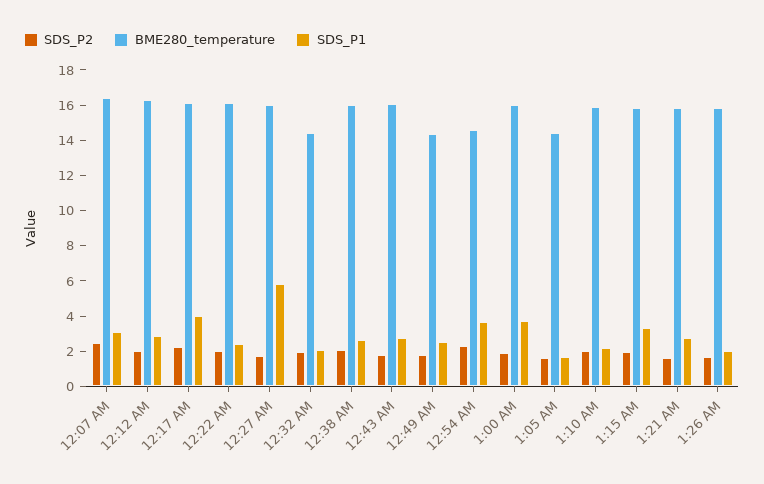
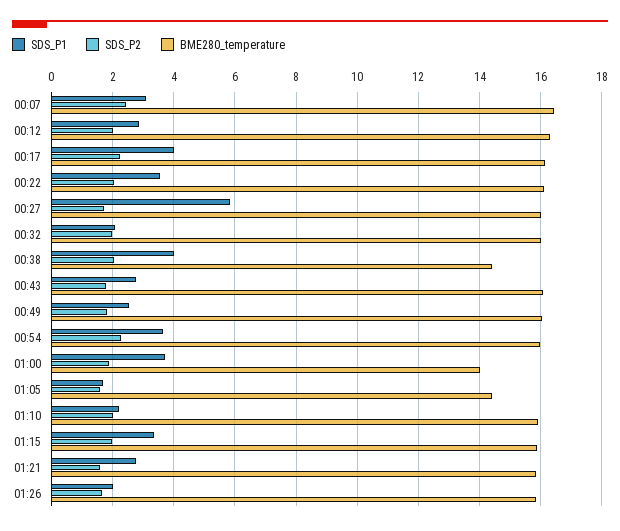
  {
    "SDS_P2": {
      "12:07 AM": 2.4,
      "12:12 AM": 2,
      "12:17 AM": 2.2,
      "12:22 AM": 2,
      "12:27 AM": 1.8,
      "12:32 AM": 2,
      "12:38 AM": 2,
      "12:43 AM": 1.8,
      "12:49 AM": 1.8,
      "12:54 AM": 2.2,
      "1:00 AM": 1.8,
      "1:05 AM": 1.6,
      "1:10 AM": 2,
      "1:15 AM": 2,
      "1:21 AM": 1.6,
      "1:26 AM": 1.6
    },
    "BME280_temperature": {
      "12:07 AM": 16.4,
      "12:12 AM": 16.4,
      "12:17 AM": 16.2,
      "12:22 AM": 16.2,
      "12:27 AM": 16,
-     "12:32 AM": 14.5,
+     "12:32 AM": 16,
-     "12:38 AM": 16,
+     "12:38 AM": 14.4,
      "12:43 AM": 16,
-     "12:49 AM": 14.5,
+     "12:49 AM": 16,
-     "12:54 AM": 14.5,
+     "12:54 AM": 16,
-     "1:00 AM": 16,
+     "1:00 AM": 14,
      "1:05 AM": 14.4,
      "1:10 AM": 16,
      "1:15 AM": 15.8,
      "1:21 AM": 15.8,
      "1:26 AM": 15.8
    },
    "SDS_P1": {
      "12:07 AM": 3,
      "12:12 AM": 2.8,
      "12:17 AM": 4,
-     "12:22 AM": 2.5,
+     "12:22 AM": 3.6,
      "12:27 AM": 5.8,
      "12:32 AM": 2,
-     "12:38 AM": 2.5,
+     "12:38 AM": 4,
      "12:43 AM": 2.8,
      "12:49 AM": 2.6,
      "12:54 AM": 3.6,
      "1:00 AM": 3.8,
      "1:05 AM": 1.8,
      "1:10 AM": 2.2,
      "1:15 AM": 3.4,
      "1:21 AM": 2.8,
      "1:26 AM": 2
    }
  }

